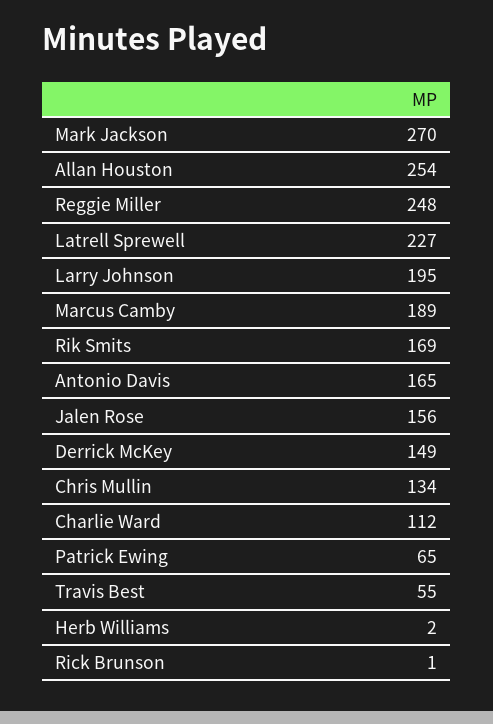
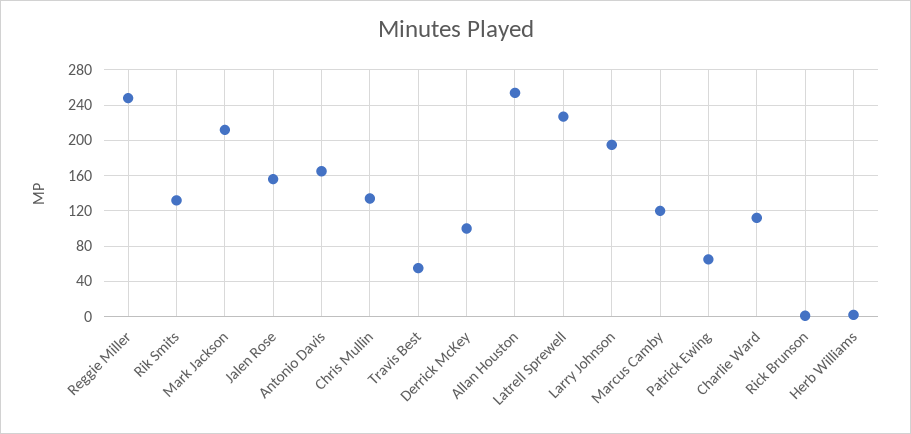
  {
-   "Mark Jackson": 270,
+   "Mark Jackson": 210,
    "Allan Houston": 254,
    "Reggie Miller": 248,
    "Latrell Sprewell": 227,
    "Larry Johnson": 195,
-   "Marcus Camby": 189,
+   "Marcus Camby": 120,
-   "Rik Smits": 169,
+   "Rik Smits": 130,
    "Antonio Davis": 165,
    "Jalen Rose": 156,
-   "Derrick McKey": 149,
+   "Derrick McKey": 100,
    "Chris Mullin": 134,
    "Charlie Ward": 112,
    "Patrick Ewing": 65,
    "Travis Best": 55,
    "Herb Williams": 2,
    "Rick Brunson": 1
  }

